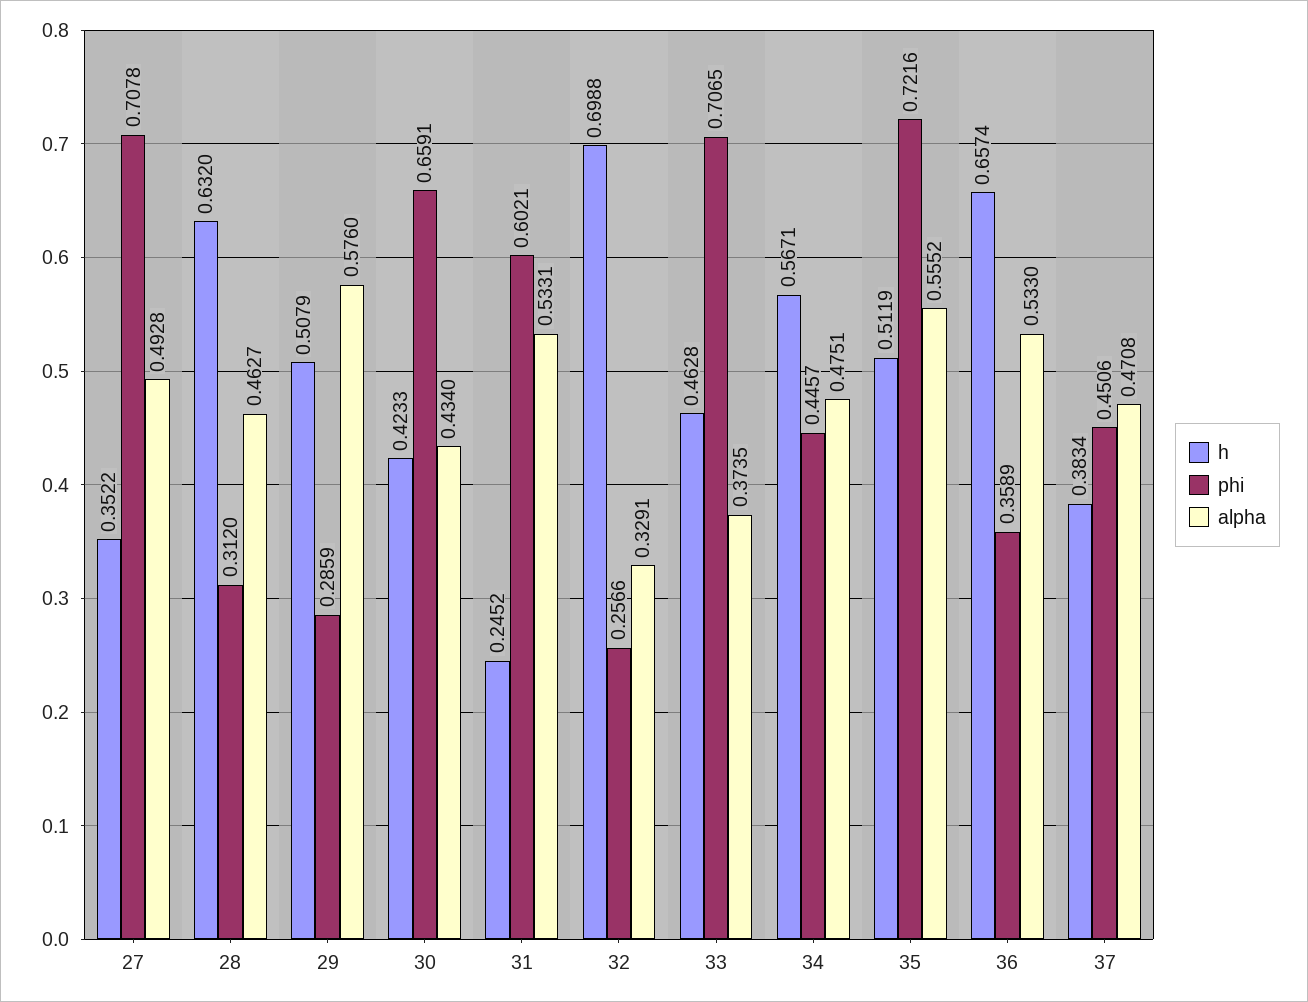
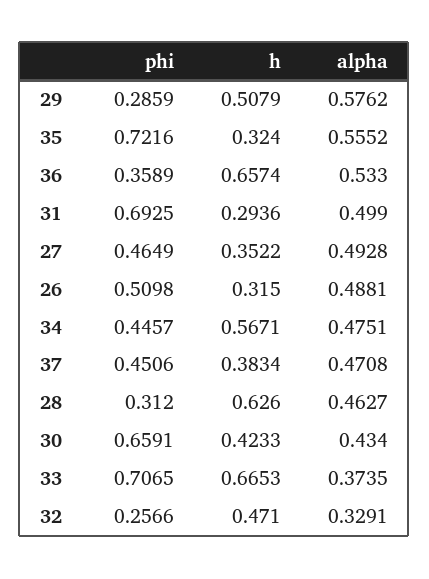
  {
    "h": {
      "27": 0.3522,
-     "28": 0.632,
+     "28": 0.626,
      "29": 0.5079,
      "30": 0.4233,
-     "31": 0.2452,
+     "31": 0.2936,
-     "32": 0.6988,
+     "32": 0.471,
-     "33": 0.4628,
+     "33": 0.6653,
      "34": 0.5671,
-     "35": 0.5119,
+     "35": 0.324,
      "36": 0.6574,
-     "37": 0.3834
+     "37": 0.3834,
+     "26": 0.315
    },
    "phi": {
-     "27": 0.7078,
+     "27": 0.4649,
      "28": 0.312,
      "29": 0.2859,
      "30": 0.6591,
-     "31": 0.6021,
+     "31": 0.6925,
      "32": 0.2566,
      "33": 0.7065,
      "34": 0.4457,
      "35": 0.7216,
      "36": 0.3589,
-     "37": 0.4506
+     "37": 0.4506,
+     "26": 0.5098
    },
    "alpha": {
      "27": 0.4928,
      "28": 0.4627,
-     "29": 0.576,
+     "29": 0.5762,
      "30": 0.434,
-     "31": 0.5331,
+     "31": 0.499,
      "32": 0.3291,
      "33": 0.3735,
      "34": 0.4751,
      "35": 0.5552,
      "36": 0.533,
-     "37": 0.4708
+     "37": 0.4708,
+     "26": 0.4881
    }
  }

